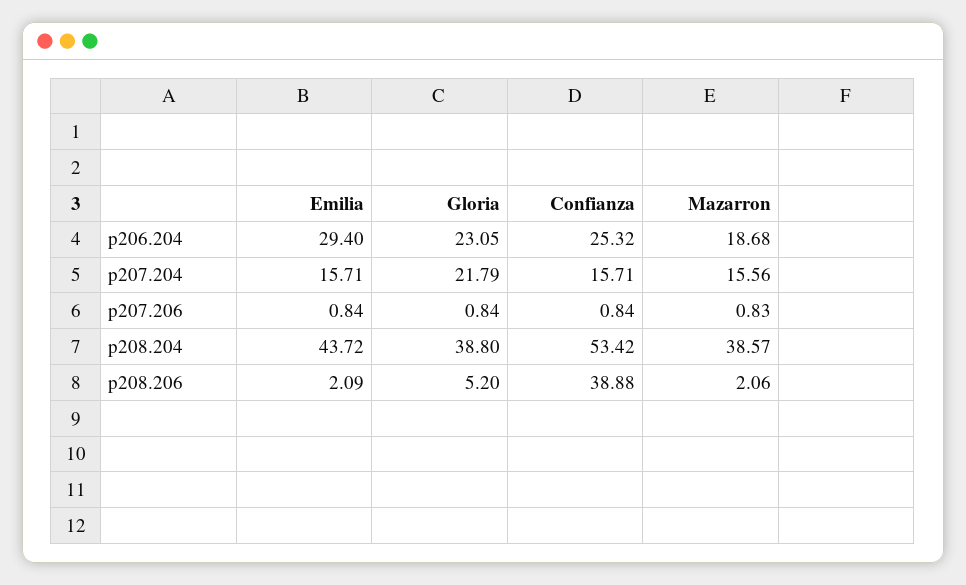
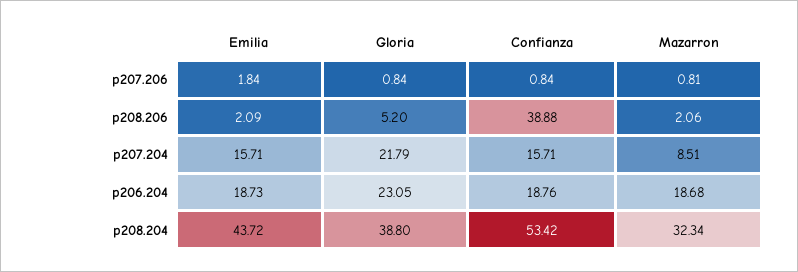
  {
    "Emilia": {
-     "p206.204": 29.4,
+     "p206.204": 18.73,
      "p207.204": 15.71,
-     "p207.206": 0.84,
+     "p207.206": 1.84,
      "p208.204": 43.72,
      "p208.206": 2.09
    },
    "Gloria": {
      "p206.204": 23.05,
      "p207.204": 21.79,
      "p207.206": 0.84,
      "p208.204": 38.8,
      "p208.206": 5.2
    },
    "Confianza": {
-     "p206.204": 25.32,
+     "p206.204": 18.76,
      "p207.204": 15.71,
      "p207.206": 0.84,
      "p208.204": 53.42,
      "p208.206": 38.88
    },
    "Mazarron": {
      "p206.204": 18.68,
-     "p207.204": 15.56,
+     "p207.204": 8.51,
-     "p207.206": 0.83,
+     "p207.206": 0.81,
-     "p208.204": 38.57,
+     "p208.204": 32.34,
      "p208.206": 2.06
    }
  }

